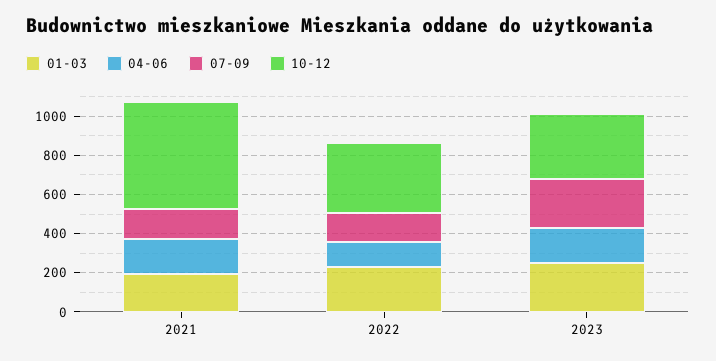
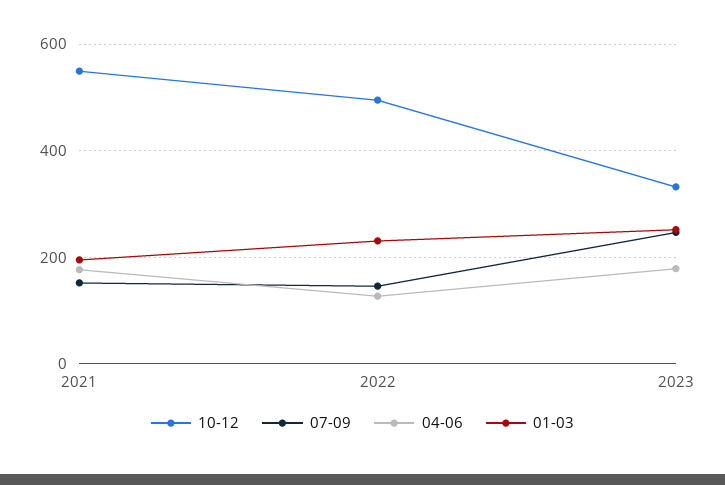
  {
    "01-03": {
      "2021": 200,
      "2022": 240,
      "2023": 260
    },
    "04-06": {
      "2021": 180,
      "2022": 120,
      "2023": 180
    },
    "07-09": {
      "2021": 160,
      "2022": 140,
      "2023": 240
    },
    "10-12": {
      "2021": 540,
-     "2022": 350,
+     "2022": 500,
      "2023": 340
    }
  }

